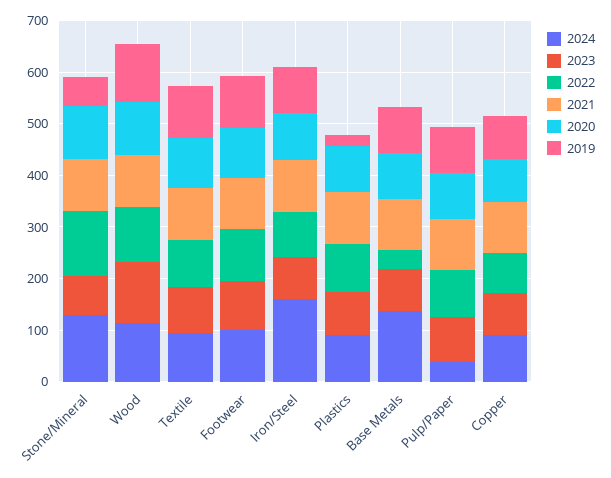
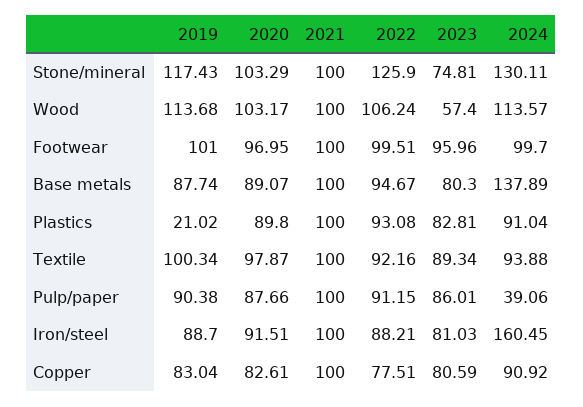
  {
    "2024": {
      "Stone/Mineral": 130.11,
      "Wood": 113.57,
      "Textile": 93.88,
      "Footwear": 99.7,
      "Iron/Steel": 160.45,
      "Plastics": 91.04,
      "Base Metals": 137.89,
      "Pulp/Paper": 39.06,
      "Copper": 90.92
    },
    "2023": {
      "Stone/Mineral": 74.81,
-     "Wood": 120,
+     "Wood": 57.4,
      "Textile": 89.34,
      "Footwear": 95.96,
      "Iron/Steel": 81.03,
      "Plastics": 82.81,
      "Base Metals": 80.3,
      "Pulp/Paper": 86.01,
      "Copper": 80.59
    },
    "2022": {
      "Stone/Mineral": 125.9,
      "Wood": 106.24,
      "Textile": 92.16,
      "Footwear": 99.51,
      "Iron/Steel": 88.21,
      "Plastics": 93.08,
-     "Base Metals": 40,
+     "Base Metals": 94.67,
      "Pulp/Paper": 91.15,
      "Copper": 77.51
    },
    "2021": {
      "Stone/Mineral": 100,
      "Wood": 100,
      "Textile": 100,
      "Footwear": 100,
      "Iron/Steel": 100,
      "Plastics": 100,
      "Base Metals": 100,
      "Pulp/Paper": 100,
      "Copper": 100
    },
    "2020": {
      "Stone/Mineral": 103.29,
      "Wood": 103.17,
      "Textile": 97.87,
      "Footwear": 96.95,
      "Iron/Steel": 91.51,
      "Plastics": 89.8,
      "Base Metals": 89.07,
      "Pulp/Paper": 87.66,
      "Copper": 82.61
    },
    "2019": {
-     "Stone/Mineral": 60,
+     "Stone/Mineral": 117.43,
      "Wood": 113.68,
      "Textile": 100.34,
      "Footwear": 101,
      "Iron/Steel": 88.7,
      "Plastics": 21.02,
      "Base Metals": 87.74,
      "Pulp/Paper": 90.38,
      "Copper": 83.04
    }
  }

